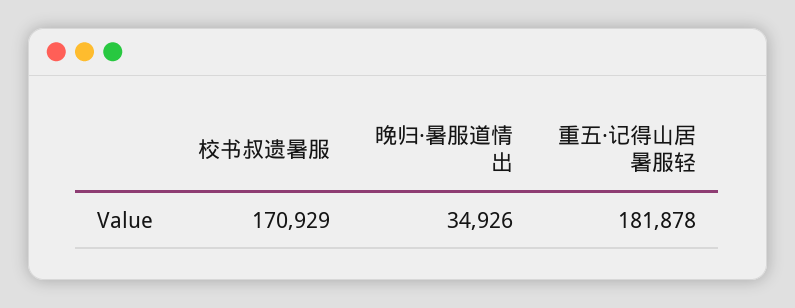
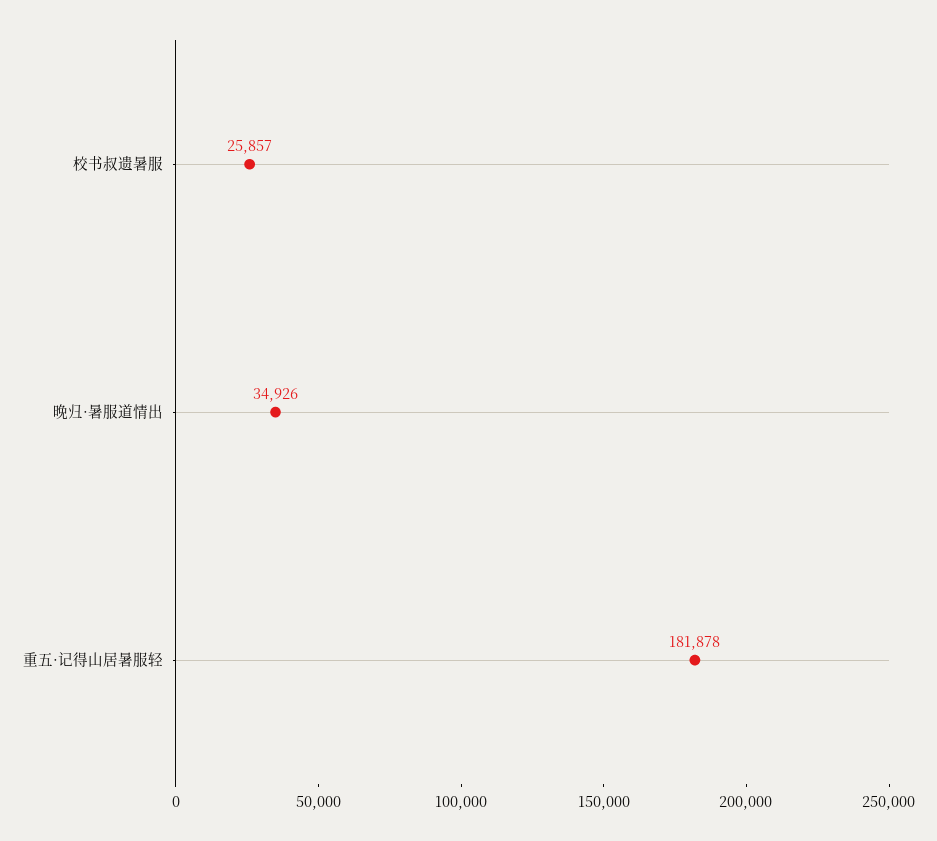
  {
-   "校书叔遗暑服": 170929,
+   "校书叔遗暑服": 25857,
    "晚归·暑服道情出": 34926,
    "重五·记得山居暑服轻": 181878
  }

